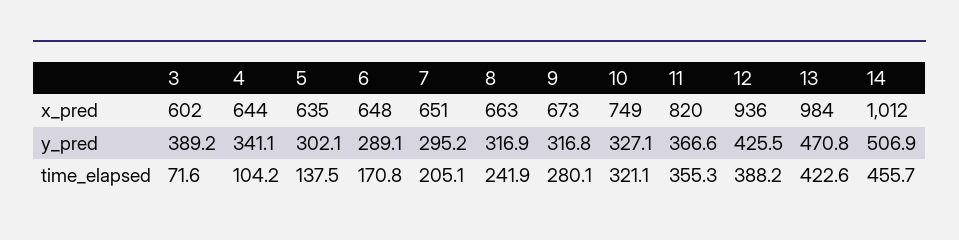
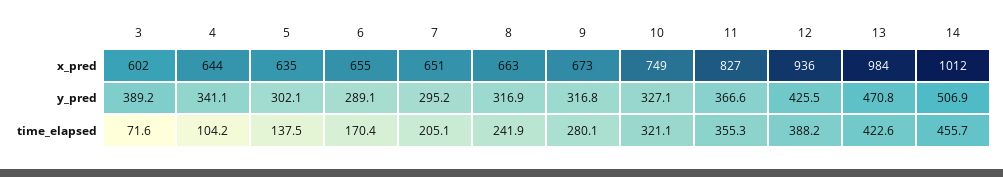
  {
    "3": {
      "x_pred": 602,
      "y_pred": 389.2,
      "time_elapsed": 71.6
    },
    "4": {
      "x_pred": 644,
      "y_pred": 341.1,
      "time_elapsed": 104.2
    },
    "5": {
      "x_pred": 635,
      "y_pred": 302.1,
      "time_elapsed": 137.5
    },
    "6": {
-     "x_pred": 648,
+     "x_pred": 655,
      "y_pred": 289.1,
-     "time_elapsed": 170.8
+     "time_elapsed": 170.4
    },
    "7": {
      "x_pred": 651,
      "y_pred": 295.2,
      "time_elapsed": 205.1
    },
    "8": {
      "x_pred": 663,
      "y_pred": 316.9,
      "time_elapsed": 241.9
    },
    "9": {
      "x_pred": 673,
      "y_pred": 316.8,
      "time_elapsed": 280.1
    },
    "10": {
      "x_pred": 749,
      "y_pred": 327.1,
      "time_elapsed": 321.1
    },
    "11": {
-     "x_pred": 820,
+     "x_pred": 827,
      "y_pred": 366.6,
      "time_elapsed": 355.3
    },
    "12": {
      "x_pred": 936,
      "y_pred": 425.5,
      "time_elapsed": 388.2
    },
    "13": {
      "x_pred": 984,
      "y_pred": 470.8,
      "time_elapsed": 422.6
    },
    "14": {
      "x_pred": 1012,
      "y_pred": 506.9,
      "time_elapsed": 455.7
    }
  }

